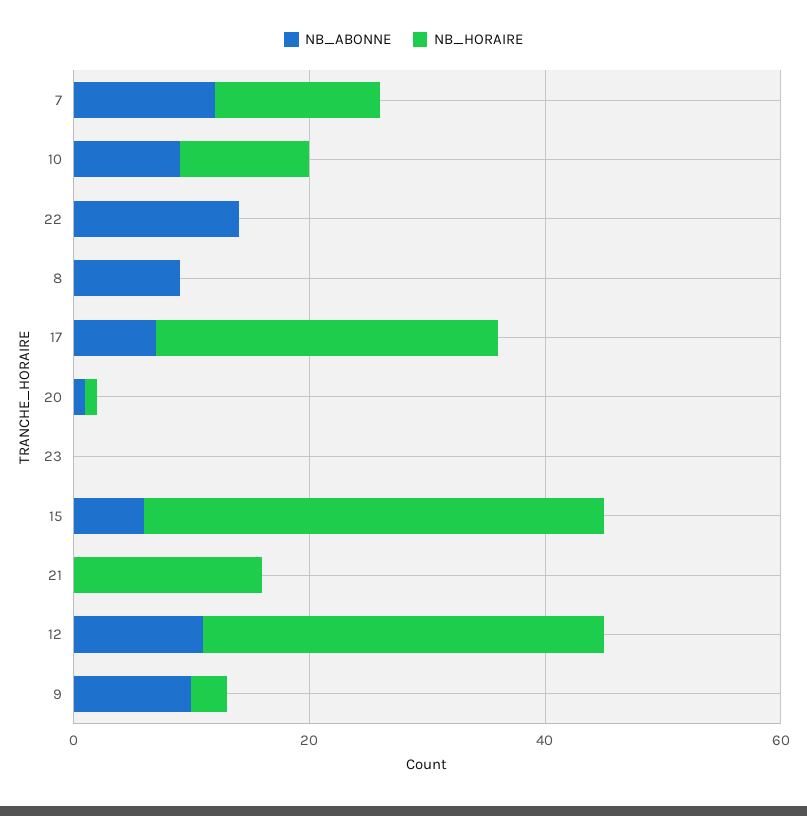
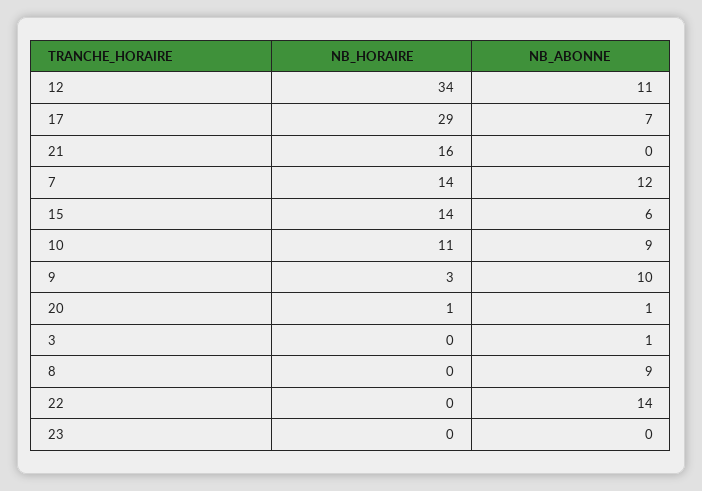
  {
    "NB_ABONNE": {
      "7": 12,
      "10": 9,
      "22": 14,
      "8": 9,
      "17": 7,
      "20": 1,
      "23": 0,
      "15": 6,
      "21": 0,
      "12": 11,
-     "9": 10
+     "9": 10,
+     "3": 1
    },
    "NB_HORAIRE": {
      "7": 14,
      "10": 11,
      "22": 0,
      "8": 0,
      "17": 29,
      "20": 1,
      "23": 0,
-     "15": 40,
+     "15": 14,
      "21": 16,
      "12": 34,
-     "9": 3
+     "9": 3,
+     "3": 0
    }
  }

